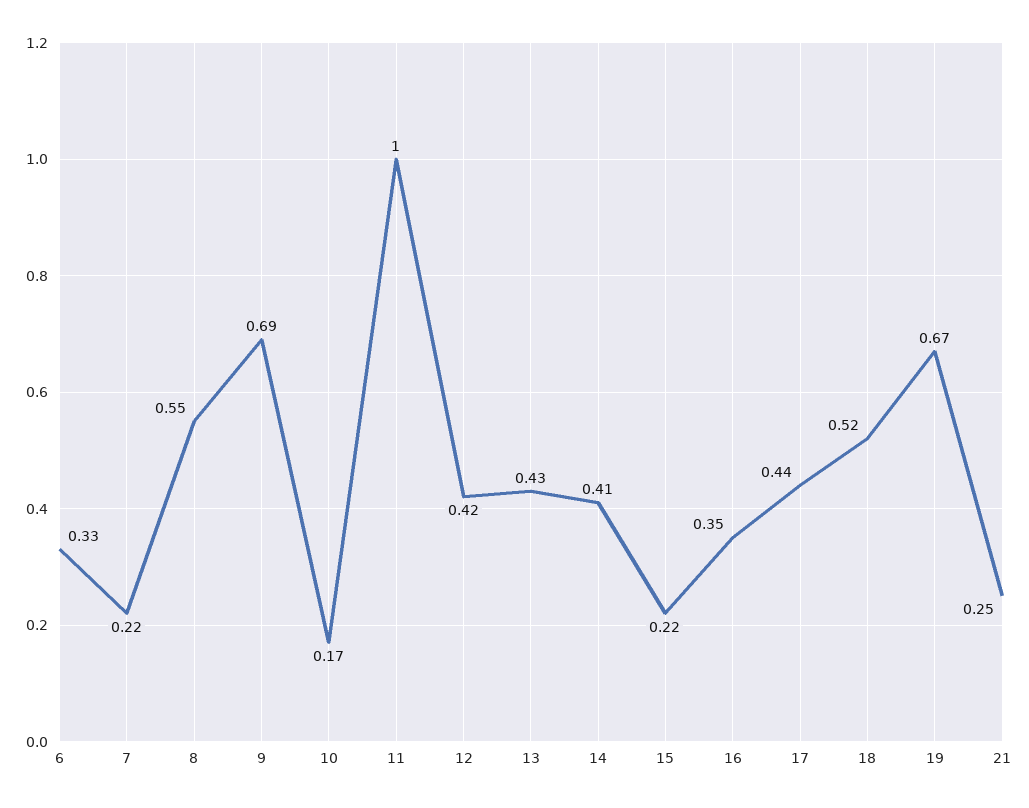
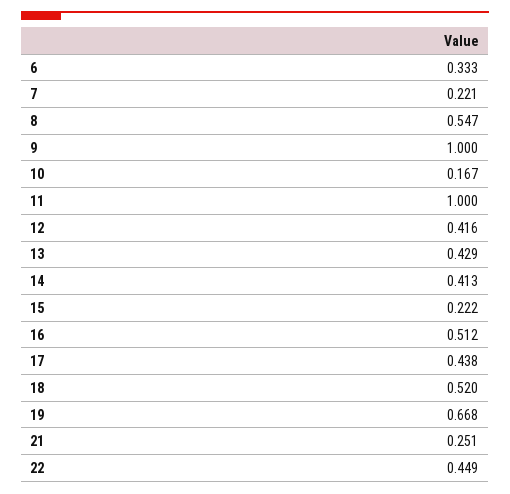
  {
    "6": 0.333,
    "7": 0.221,
    "8": 0.547,
-   "9": 0.69,
+   "9": 1,
    "10": 0.167,
    "11": 1,
    "12": 0.416,
    "13": 0.429,
    "14": 0.413,
    "15": 0.222,
-   "16": 0.35,
+   "16": 0.512,
    "17": 0.438,
    "18": 0.52,
    "19": 0.668,
-   "21": 0.251
+   "21": 0.251,
+   "22": 0.449
  }

